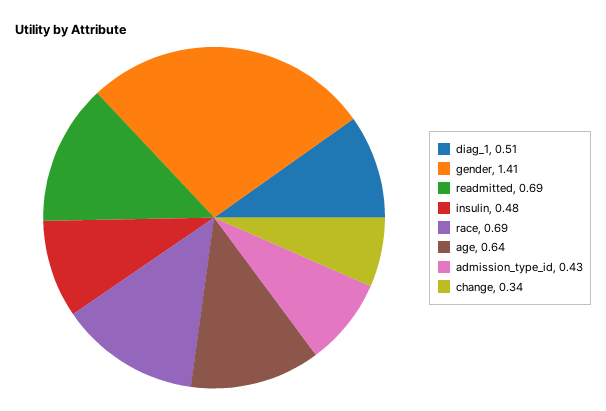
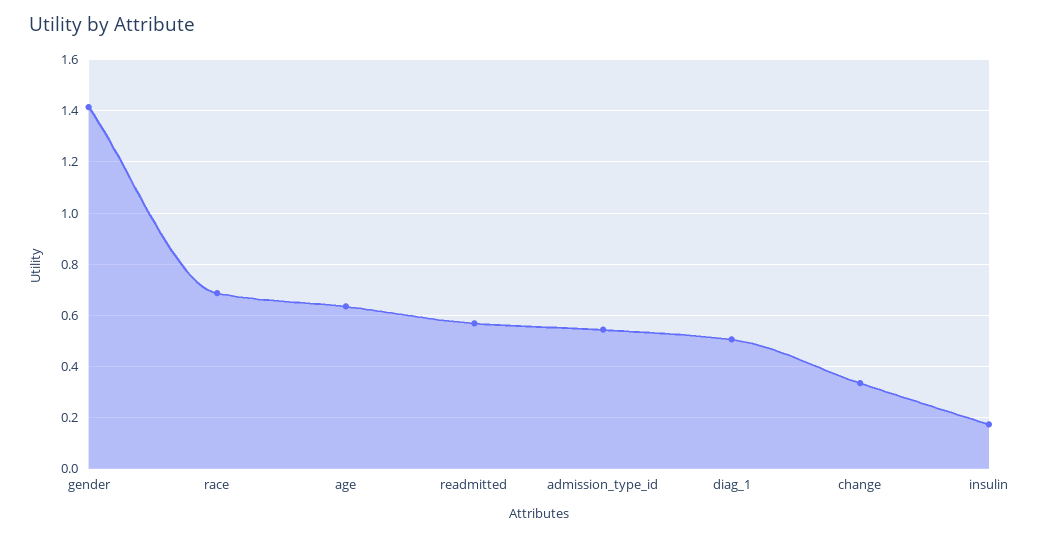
  {
    "diag_1": 0.51,
    "gender": 1.41,
-   "readmitted": 0.69,
+   "readmitted": 0.575,
-   "insulin": 0.48,
+   "insulin": 0.175,
    "race": 0.69,
    "age": 0.64,
-   "admission_type_id": 0.43,
+   "admission_type_id": 0.55,
    "change": 0.34
  }

